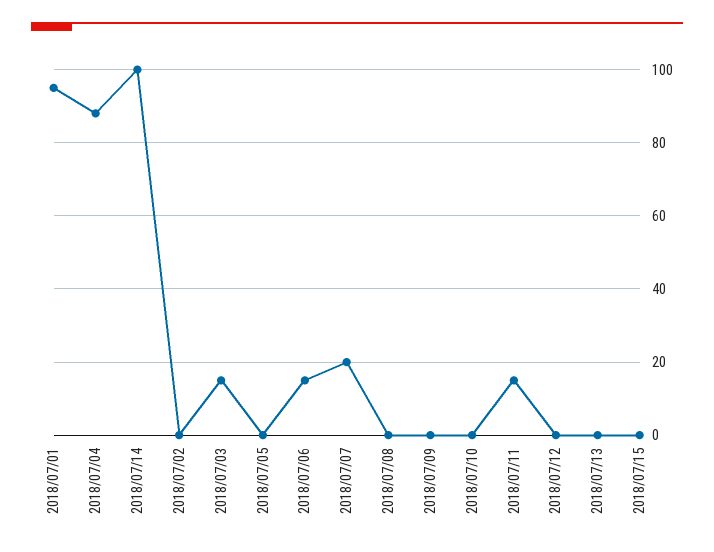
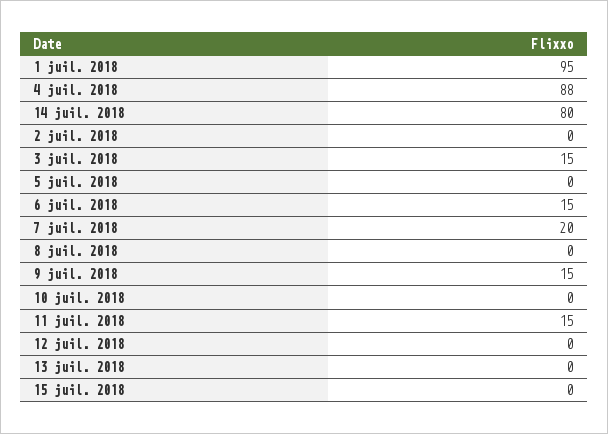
  {
    "2018/07/01": 95,
    "2018/07/04": 88,
-   "2018/07/14": 100,
+   "2018/07/14": 80,
    "2018/07/02": 0,
    "2018/07/03": 15,
    "2018/07/05": 0,
    "2018/07/06": 15,
    "2018/07/07": 20,
    "2018/07/08": 0,
-   "2018/07/09": 0,
+   "2018/07/09": 15,
    "2018/07/10": 0,
    "2018/07/11": 15,
    "2018/07/12": 0,
    "2018/07/13": 0,
    "2018/07/15": 0
  }

